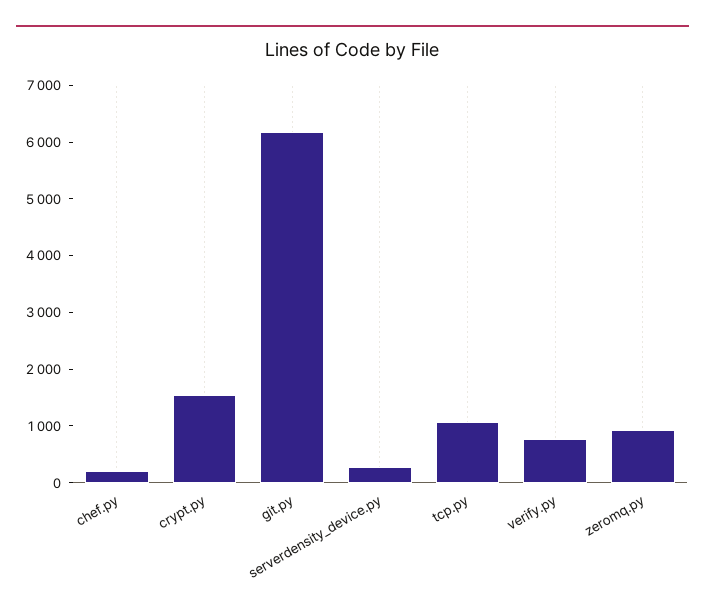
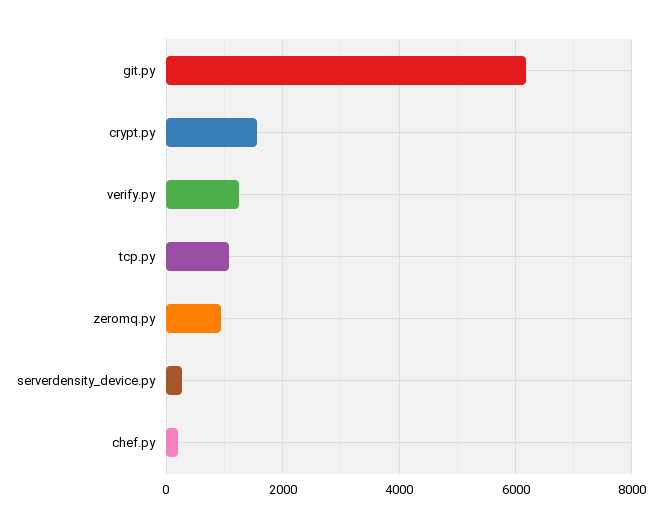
  {
    "chef.py": 200,
    "crypt.py": 1600,
    "git.py": 6200,
    "serverdensity_device.py": 200,
    "tcp.py": 1000,
-   "verify.py": 800,
+   "verify.py": 1200,
    "zeromq.py": 1000
  }

